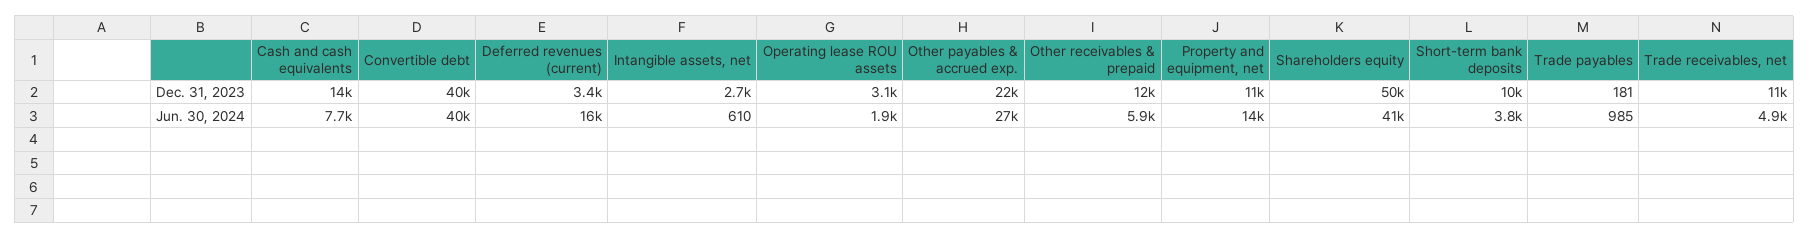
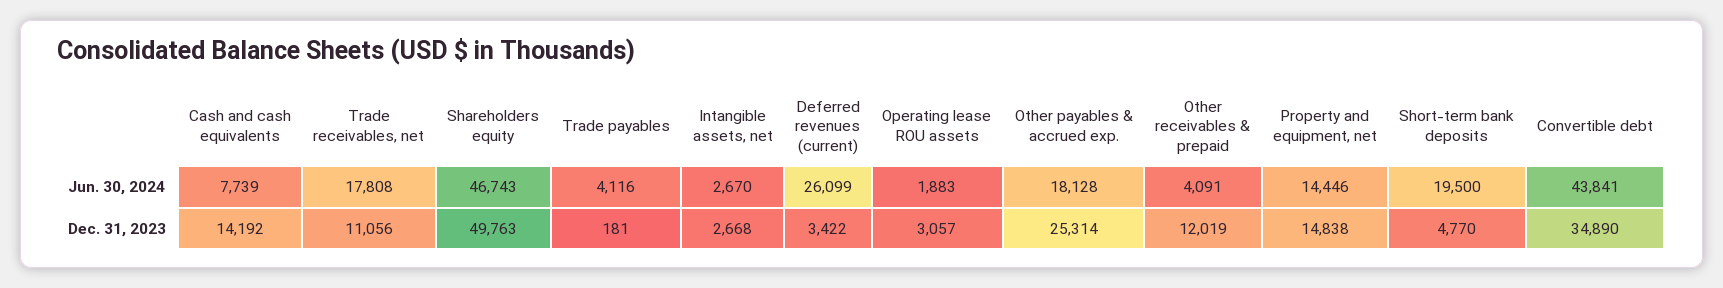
  {
    "Cash and cash equivalents": {
      "Dec. 31, 2023": 14192,
      "Jun. 30, 2024": 7739
    },
    "Convertible debt": {
-     "Dec. 31, 2023": 40000,
+     "Dec. 31, 2023": 34890,
-     "Jun. 30, 2024": 40000
+     "Jun. 30, 2024": 43841
    },
    "Deferred revenues (current)": {
      "Dec. 31, 2023": 3422,
-     "Jun. 30, 2024": 16000
+     "Jun. 30, 2024": 26099
    },
    "Intangible assets, net": {
      "Dec. 31, 2023": 2668,
-     "Jun. 30, 2024": 610
+     "Jun. 30, 2024": 2670
    },
    "Operating lease ROU assets": {
      "Dec. 31, 2023": 3057,
      "Jun. 30, 2024": 1883
    },
    "Other payables & accrued exp.": {
-     "Dec. 31, 2023": 22000,
+     "Dec. 31, 2023": 25314,
-     "Jun. 30, 2024": 27000
+     "Jun. 30, 2024": 18128
    },
    "Other receivables & prepaid": {
      "Dec. 31, 2023": 12019,
-     "Jun. 30, 2024": 5900
+     "Jun. 30, 2024": 4091
    },
    "Property and equipment, net": {
-     "Dec. 31, 2023": 11000,
+     "Dec. 31, 2023": 14838,
      "Jun. 30, 2024": 14446
    },
    "Shareholders equity": {
      "Dec. 31, 2023": 49763,
-     "Jun. 30, 2024": 41000
+     "Jun. 30, 2024": 46743
    },
    "Short-term bank deposits": {
-     "Dec. 31, 2023": 10000,
+     "Dec. 31, 2023": 4770,
-     "Jun. 30, 2024": 3800
+     "Jun. 30, 2024": 19500
    },
    "Trade payables": {
      "Dec. 31, 2023": 181,
-     "Jun. 30, 2024": 985
+     "Jun. 30, 2024": 4116
    },
    "Trade receivables, net": {
      "Dec. 31, 2023": 11056,
-     "Jun. 30, 2024": 4900
+     "Jun. 30, 2024": 17808
    }
  }

